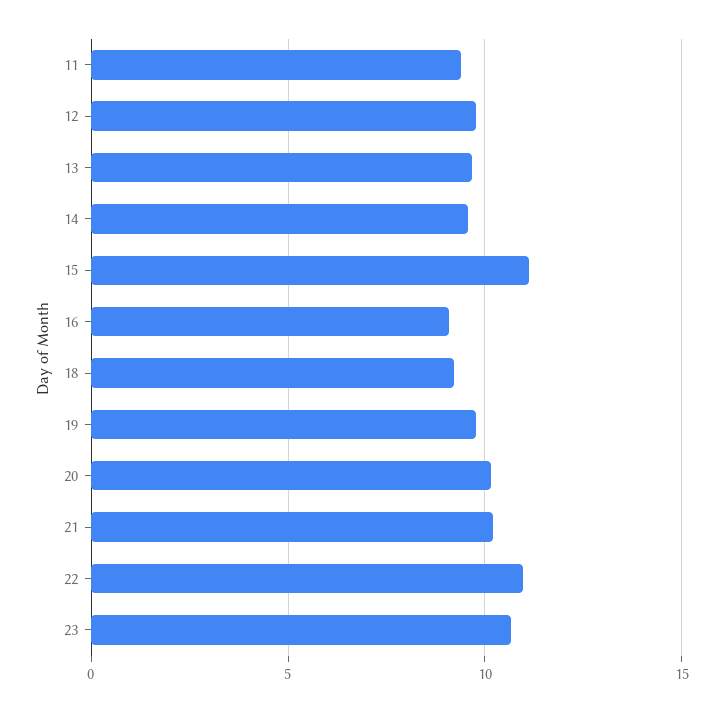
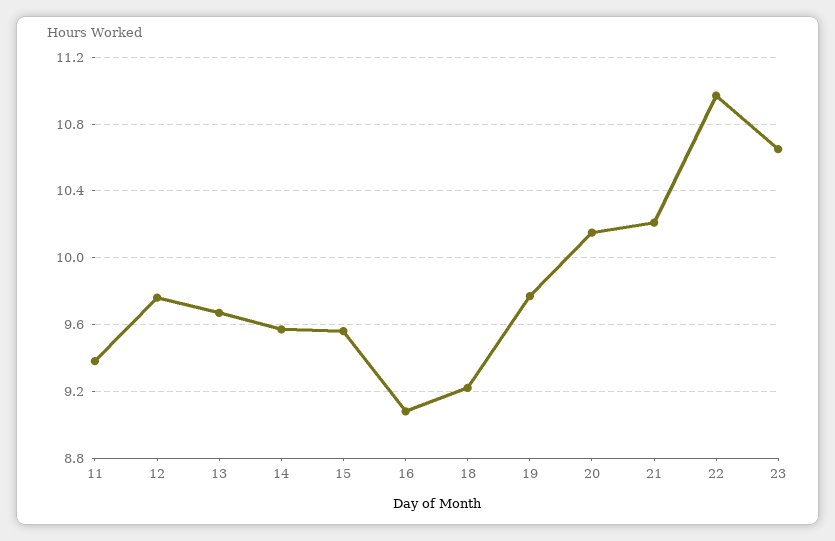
  {
    "11": 9.4,
    "12": 9.75,
    "13": 9.65,
    "14": 9.55,
-   "15": 11,
+   "15": 9.55,
    "16": 9.1,
    "18": 9.2,
    "19": 9.75,
    "20": 10.15,
    "21": 10.2,
    "22": 10.95,
    "23": 10.65
  }

